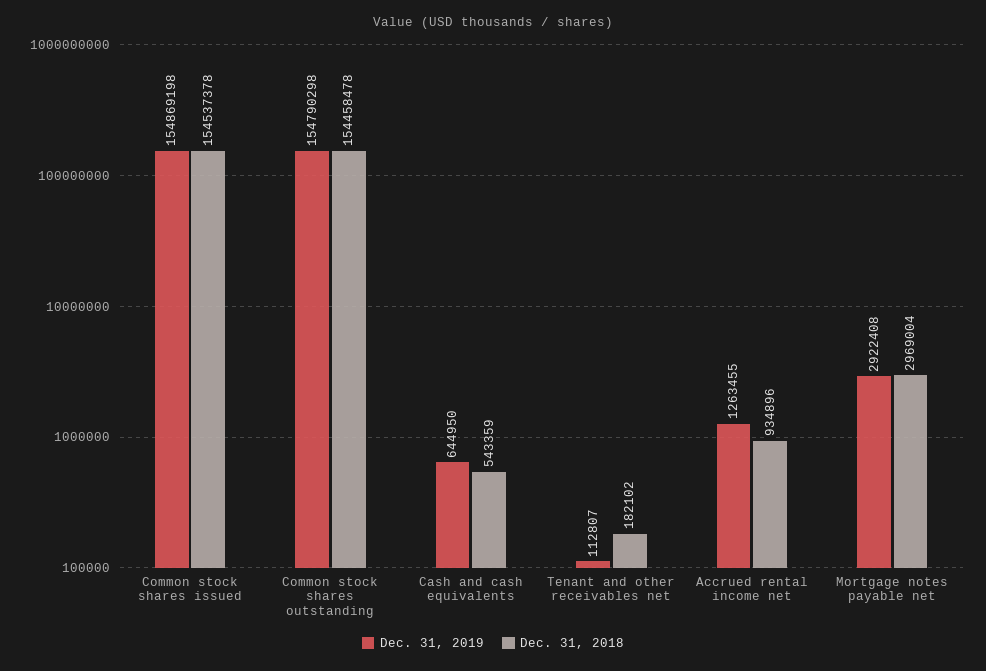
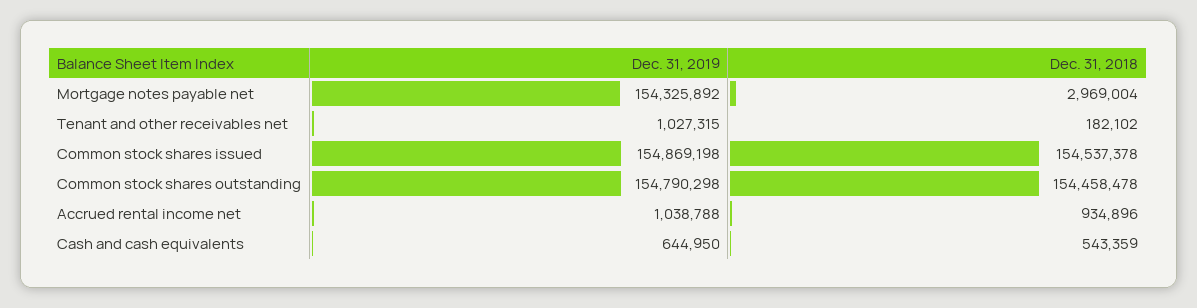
  {
    "Dec. 31, 2019": {
      "Common stock shares issued": 154869198,
      "Common stock shares outstanding": 154790298,
      "Cash and cash equivalents": 644950,
-     "Tenant and other receivables net": 112807,
+     "Tenant and other receivables net": 1027315,
-     "Accrued rental income net": 1263455,
+     "Accrued rental income net": 1038788,
-     "Mortgage notes payable net": 2922408
+     "Mortgage notes payable net": 154325892
    },
    "Dec. 31, 2018": {
      "Common stock shares issued": 154537378,
      "Common stock shares outstanding": 154458478,
      "Cash and cash equivalents": 543359,
      "Tenant and other receivables net": 182102,
      "Accrued rental income net": 934896,
      "Mortgage notes payable net": 2969004
    }
  }

